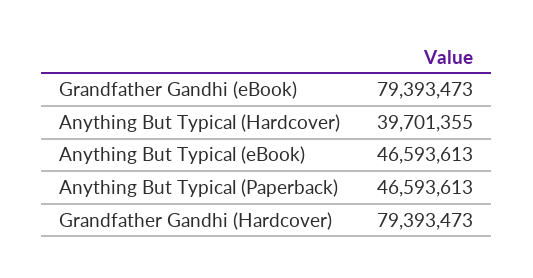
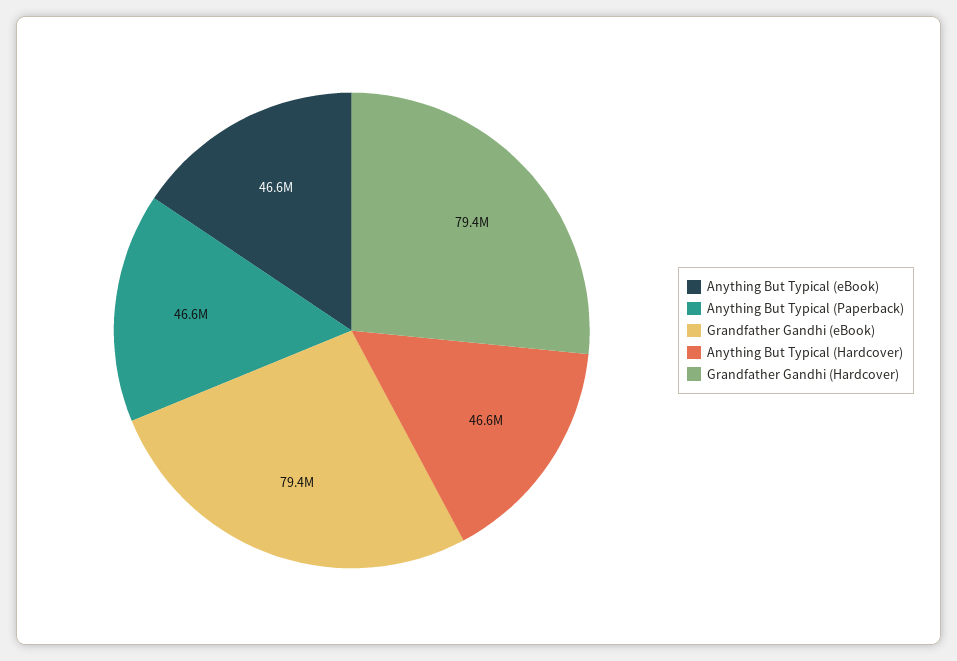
  {
    "Grandfather Gandhi (eBook)": 79393473,
-   "Anything But Typical (Hardcover)": 39701355,
+   "Anything But Typical (Hardcover)": 46600000,
    "Anything But Typical (eBook)": 46593613,
    "Anything But Typical (Paperback)": 46593613,
    "Grandfather Gandhi (Hardcover)": 79393473
  }

